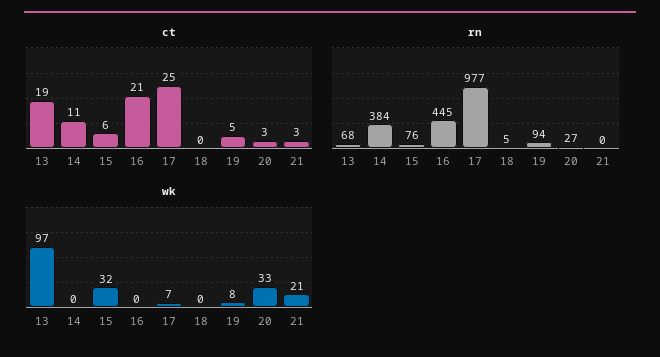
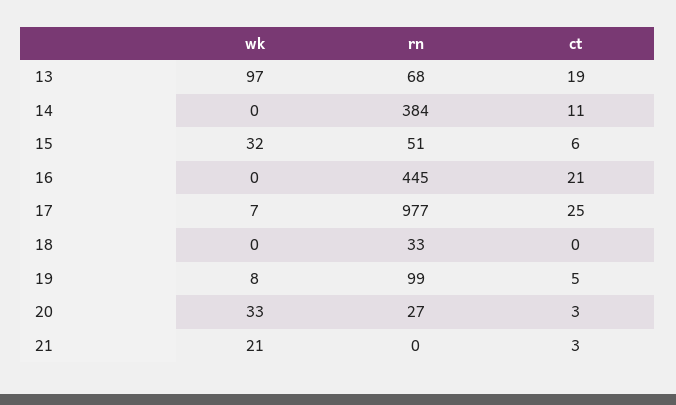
  {
    "ct": {
      "13": 19,
      "14": 11,
      "15": 6,
      "16": 21,
      "17": 25,
      "18": 0,
      "19": 5,
      "20": 3,
      "21": 3
    },
    "rn": {
      "13": 68,
      "14": 384,
-     "15": 76,
+     "15": 51,
      "16": 445,
      "17": 977,
-     "18": 5,
+     "18": 33,
-     "19": 94,
+     "19": 99,
      "20": 27,
      "21": 0
    },
    "wk": {
      "13": 97,
      "14": 0,
      "15": 32,
      "16": 0,
      "17": 7,
      "18": 0,
      "19": 8,
      "20": 33,
      "21": 21
    }
  }

